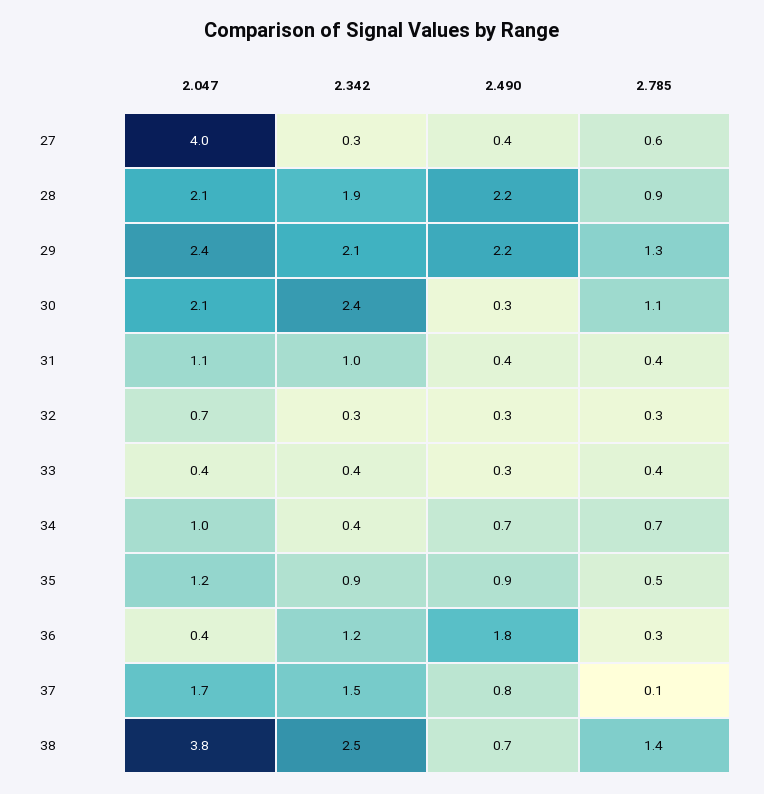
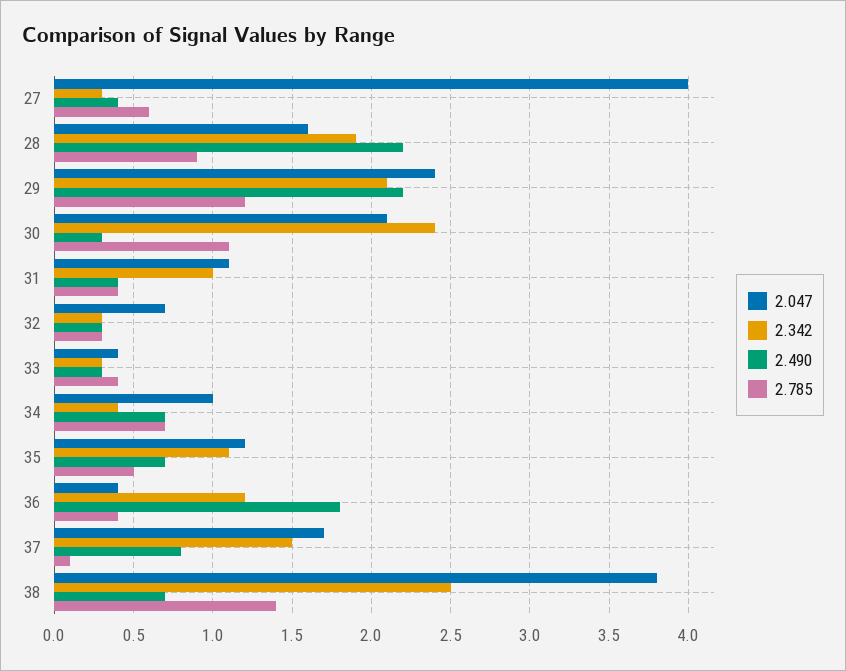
  {
    "2.047": {
      "27": 4,
-     "28": 2.1,
+     "28": 1.6,
      "29": 2.4,
      "30": 2.1,
      "31": 1.1,
      "32": 0.7,
      "33": 0.4,
      "34": 1,
      "35": 1.2,
      "36": 0.4,
      "37": 1.7,
      "38": 3.8
    },
    "2.342": {
      "27": 0.3,
      "28": 1.9,
      "29": 2.1,
      "30": 2.4,
      "31": 1,
      "32": 0.3,
-     "33": 0.4,
+     "33": 0.3,
      "34": 0.4,
-     "35": 0.9,
+     "35": 1.1,
      "36": 1.2,
      "37": 1.5,
      "38": 2.5
    },
    "2.490": {
      "27": 0.4,
      "28": 2.2,
      "29": 2.2,
      "30": 0.3,
      "31": 0.4,
      "32": 0.3,
      "33": 0.3,
      "34": 0.7,
-     "35": 0.9,
+     "35": 0.7,
      "36": 1.8,
      "37": 0.8,
      "38": 0.7
    },
    "2.785": {
      "27": 0.6,
      "28": 0.9,
-     "29": 1.3,
+     "29": 1.2,
      "30": 1.1,
      "31": 0.4,
      "32": 0.3,
      "33": 0.4,
      "34": 0.7,
      "35": 0.5,
-     "36": 0.3,
+     "36": 0.4,
      "37": 0.1,
      "38": 1.4
    }
  }

